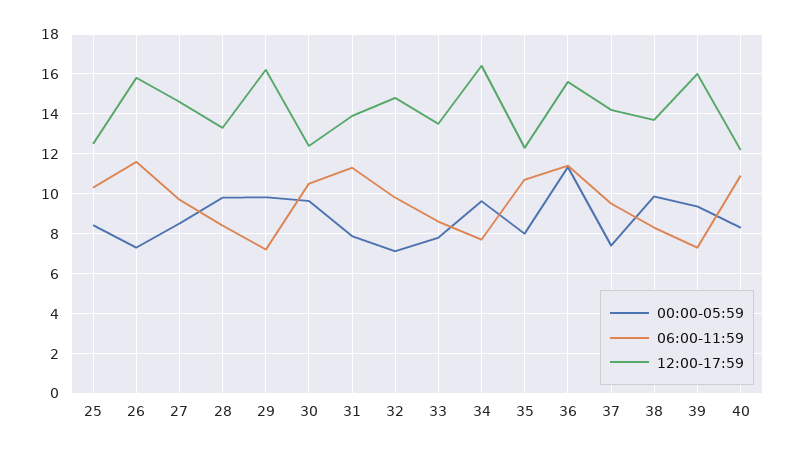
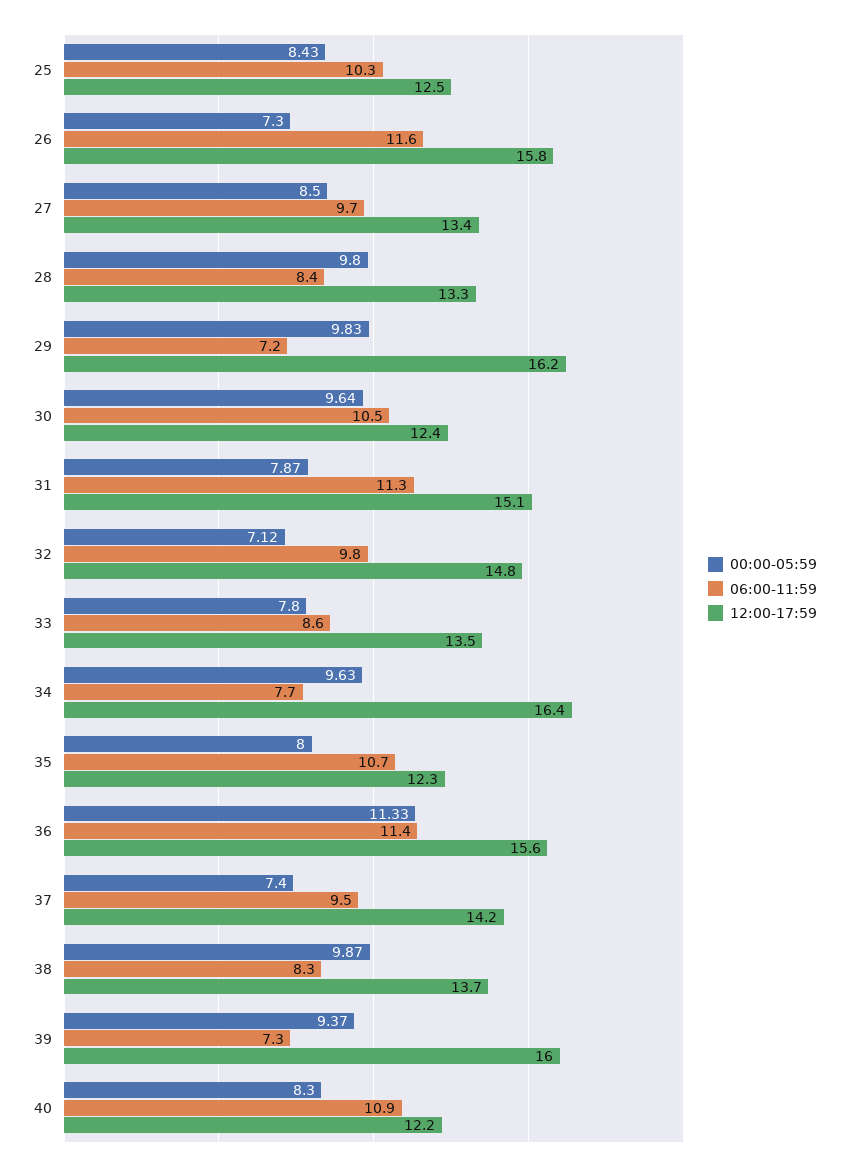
  {
    "00:00-05:59": {
      "25": 8.43,
      "26": 7.3,
      "27": 8.5,
      "28": 9.8,
      "29": 9.83,
      "30": 9.64,
      "31": 7.87,
      "32": 7.12,
      "33": 7.8,
      "34": 9.63,
      "35": 8,
      "36": 11.33,
      "37": 7.4,
      "38": 9.87,
      "39": 9.37,
      "40": 8.3
    },
    "06:00-11:59": {
      "25": 10.3,
      "26": 11.6,
      "27": 9.7,
      "28": 8.4,
      "29": 7.2,
      "30": 10.5,
      "31": 11.3,
      "32": 9.8,
      "33": 8.6,
      "34": 7.7,
      "35": 10.7,
      "36": 11.4,
      "37": 9.5,
      "38": 8.3,
      "39": 7.3,
      "40": 10.9
    },
    "12:00-17:59": {
      "25": 12.5,
      "26": 15.8,
-     "27": 14.5,
+     "27": 13.4,
      "28": 13.3,
      "29": 16.2,
      "30": 12.4,
-     "31": 14,
+     "31": 15.1,
      "32": 14.8,
      "33": 13.5,
      "34": 16.4,
      "35": 12.3,
      "36": 15.6,
      "37": 14.2,
      "38": 13.7,
      "39": 16,
      "40": 12.2
    }
  }

